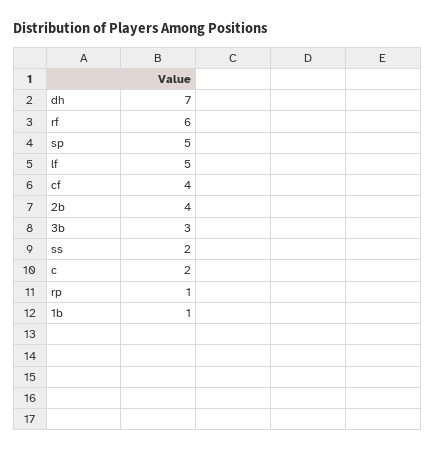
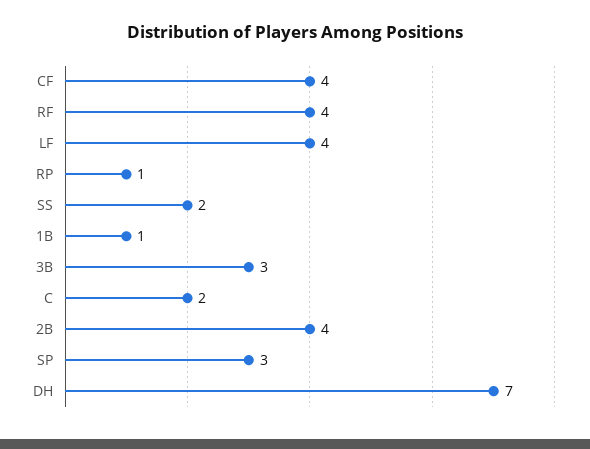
  {
    "dh": 7,
-   "rf": 6,
+   "rf": 4,
-   "sp": 5,
+   "sp": 3,
-   "lf": 5,
+   "lf": 4,
    "cf": 4,
    "2b": 4,
    "3b": 3,
    "ss": 2,
    "c": 2,
    "rp": 1,
    "1b": 1
  }

